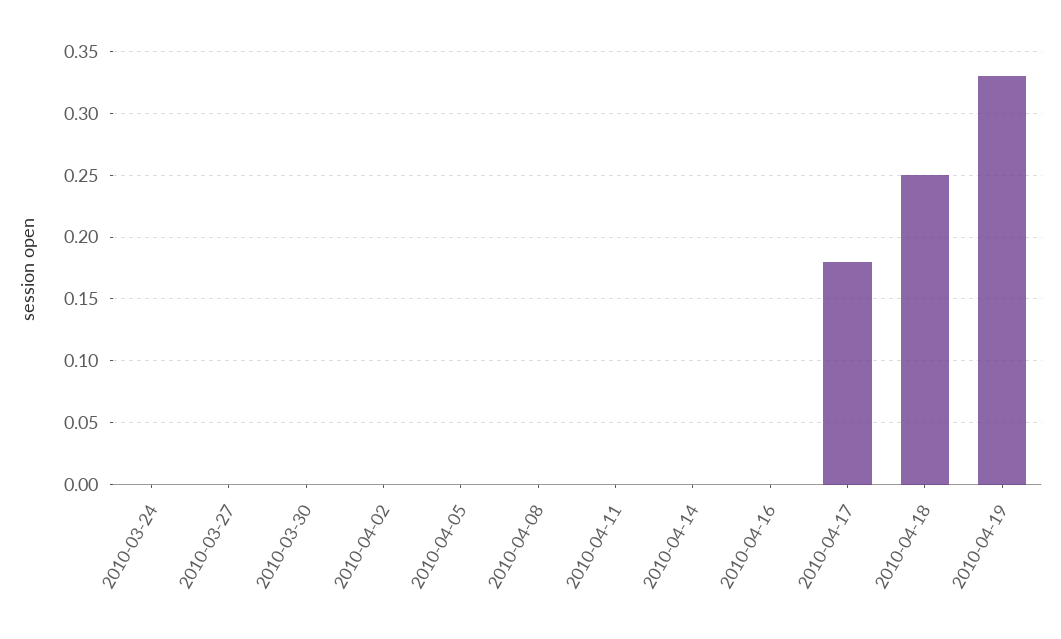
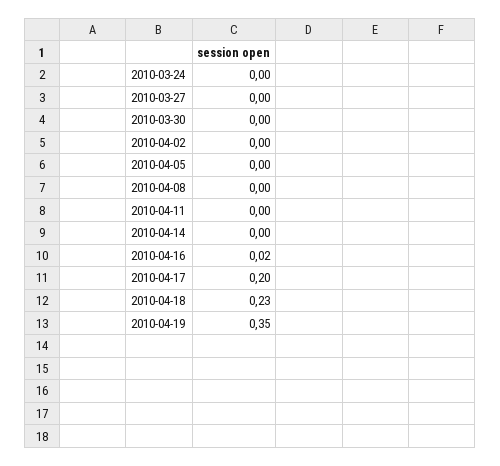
  {
    "2010-03-24": 0,
    "2010-03-27": 0,
    "2010-03-30": 0,
    "2010-04-02": 0,
    "2010-04-05": 0,
    "2010-04-08": 0,
    "2010-04-11": 0,
    "2010-04-14": 0,
-   "2010-04-16": 0,
+   "2010-04-16": 0.02,
-   "2010-04-17": 0.18,
+   "2010-04-17": 0.2,
-   "2010-04-18": 0.25,
+   "2010-04-18": 0.23,
-   "2010-04-19": 0.33
+   "2010-04-19": 0.35
  }

